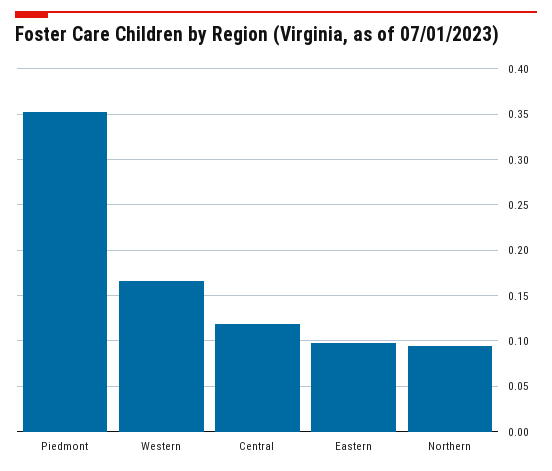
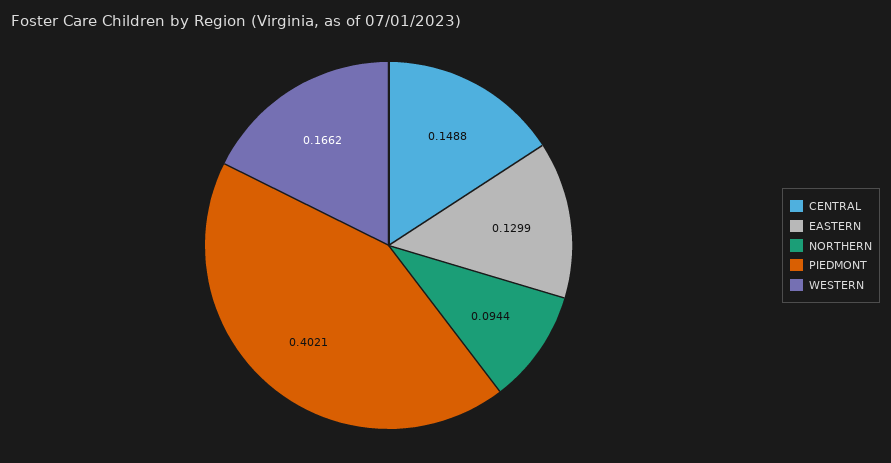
  {
-   "Piedmont": 0.35,
+   "Piedmont": 0.4021,
    "Western": 0.1662,
-   "Central": 0.12,
+   "Central": 0.1488,
-   "Eastern": 0.1,
+   "Eastern": 0.1299,
    "Northern": 0.0944
  }

